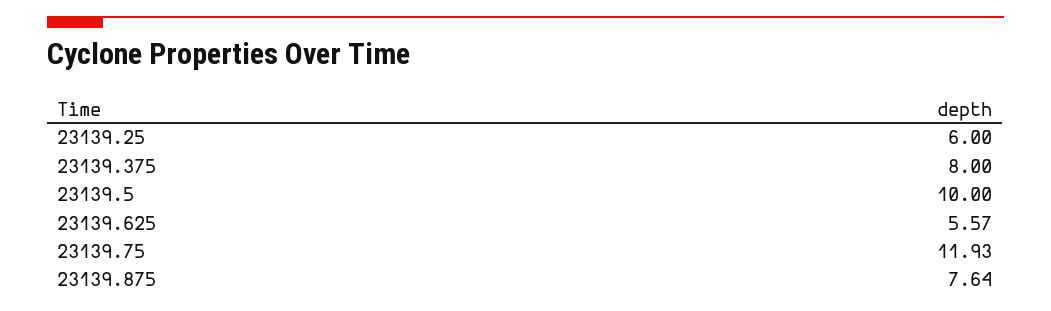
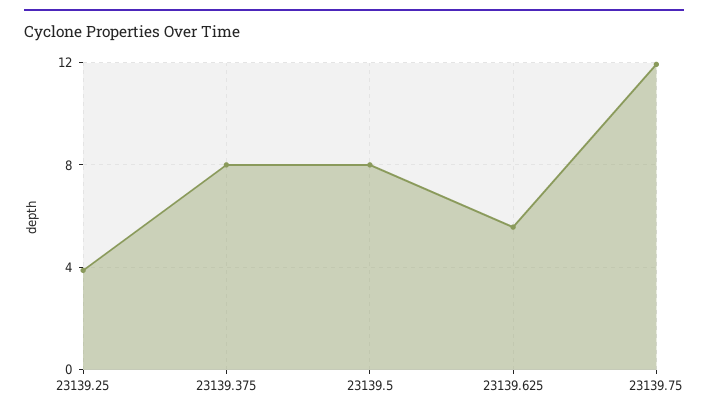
  {
-   "23139.25": 6,
+   "23139.25": 4,
    "23139.375": 8,
-   "23139.5": 10,
+   "23139.5": 8,
    "23139.625": 5.57,
-   "23139.75": 11.93,
+   "23139.75": 11.93
-   "23139.875": 7.64
  }

